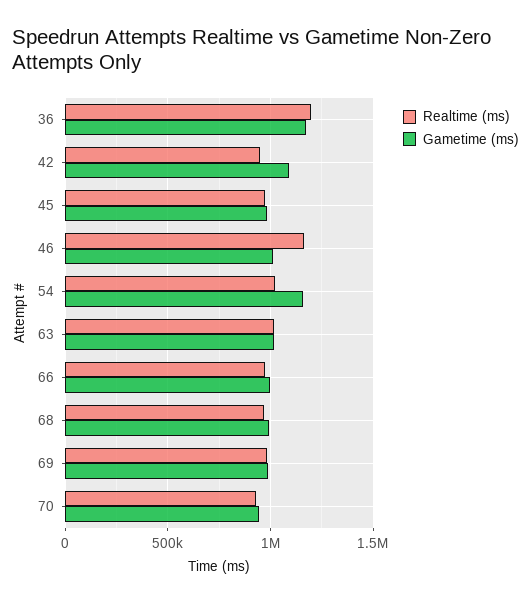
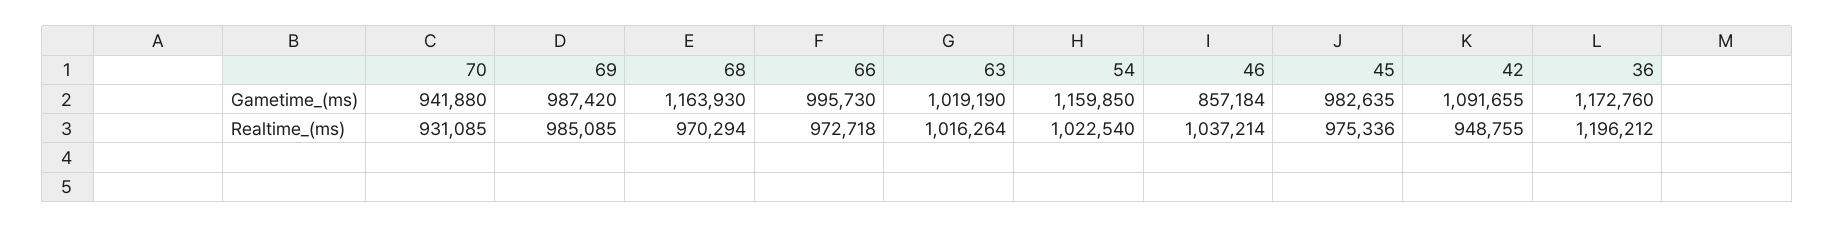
  {
    "Realtime (ms)": {
      "36": 1196212,
      "42": 948755,
      "45": 975336,
-     "46": 1150000,
+     "46": 1037214,
      "54": 1022540,
      "63": 1016264,
      "66": 972718,
      "68": 970294,
      "69": 985085,
      "70": 931085
    },
    "Gametime (ms)": {
      "36": 1172760,
      "42": 1091655,
      "45": 982635,
-     "46": 1000000,
+     "46": 857184,
      "54": 1159850,
      "63": 1019190,
      "66": 995730,
-     "68": 1000000,
+     "68": 1163930,
      "69": 987420,
      "70": 941880
    }
  }

